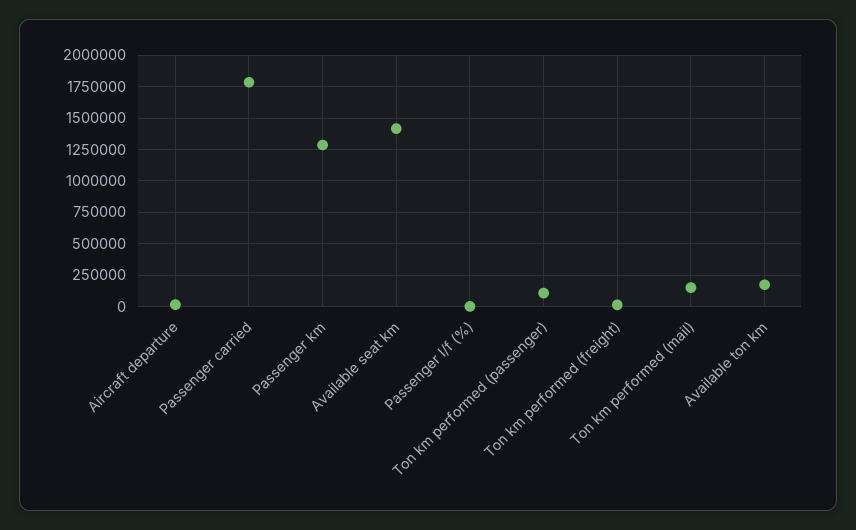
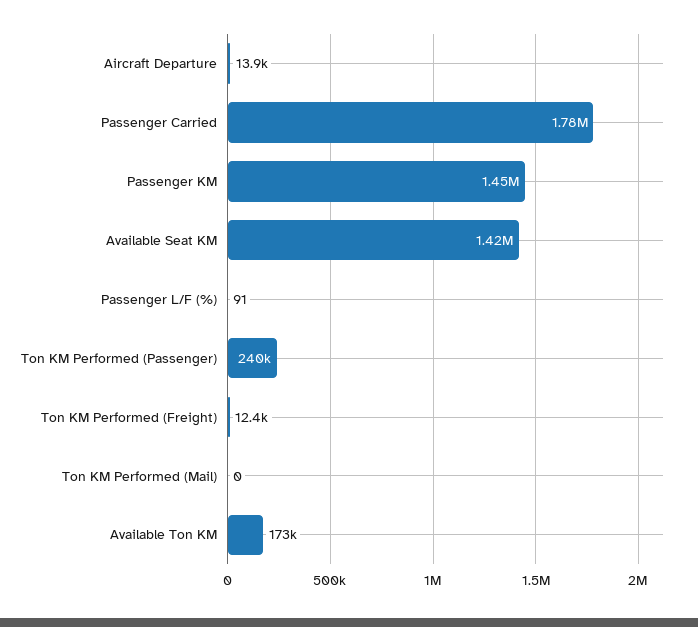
  {
    "Aircraft departure": 13900,
    "Passenger carried": 1780000,
-   "Passenger km": 1300000,
+   "Passenger km": 1450000,
    "Available seat km": 1420000,
    "Passenger l/f (%)": 91,
-   "Ton km performed (passenger)": 100000,
+   "Ton km performed (passenger)": 240000,
    "Ton km performed (freight)": 12400,
-   "Ton km performed (mail)": 150000,
+   "Ton km performed (mail)": 0,
    "Available ton km": 173000
  }

